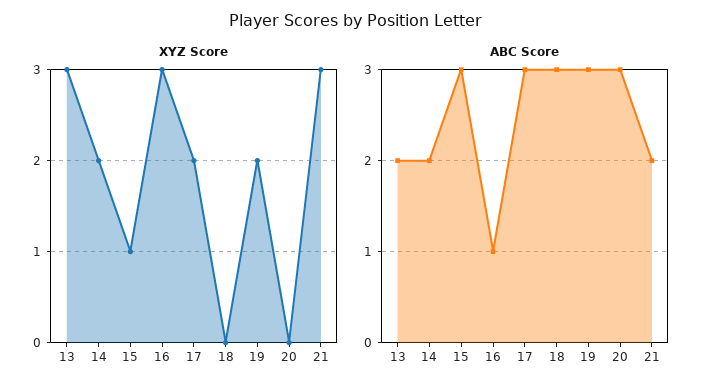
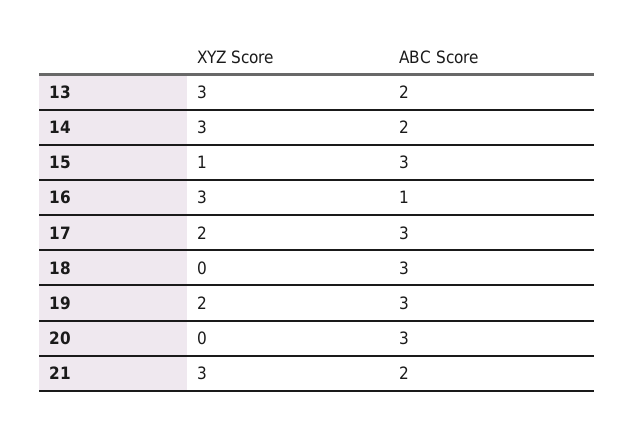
  {
    "XYZ Score": {
      "13": 3,
-     "14": 2,
+     "14": 3,
      "15": 1,
      "16": 3,
      "17": 2,
      "18": 0,
      "19": 2,
      "20": 0,
      "21": 3
    },
    "ABC Score": {
      "13": 2,
      "14": 2,
      "15": 3,
      "16": 1,
      "17": 3,
      "18": 3,
      "19": 3,
      "20": 3,
      "21": 2
    }
  }

